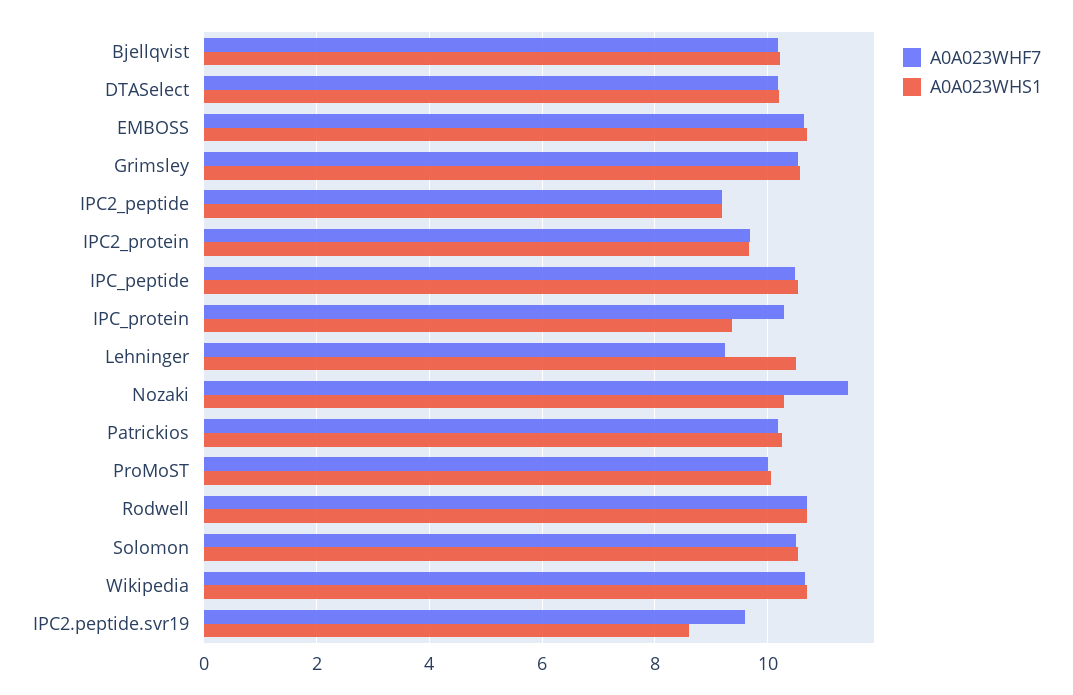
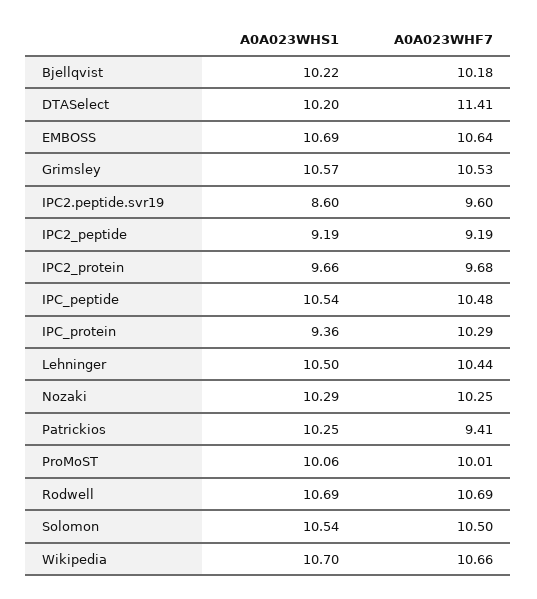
  {
    "A0A023WHF7": {
      "Bjellqvist": 10.18,
-     "DTASelect": 10.2,
+     "DTASelect": 11.41,
      "EMBOSS": 10.64,
      "Grimsley": 10.53,
      "IPC2_peptide": 9.19,
      "IPC2_protein": 9.68,
      "IPC_peptide": 10.48,
      "IPC_protein": 10.29,
-     "Lehninger": 9.2,
+     "Lehninger": 10.44,
-     "Nozaki": 11.4,
+     "Nozaki": 10.25,
-     "Patrickios": 10.2,
+     "Patrickios": 9.41,
      "ProMoST": 10.01,
      "Rodwell": 10.69,
      "Solomon": 10.5,
      "Wikipedia": 10.66,
      "IPC2.peptide.svr19": 9.6
    },
    "A0A023WHS1": {
      "Bjellqvist": 10.22,
      "DTASelect": 10.2,
      "EMBOSS": 10.69,
      "Grimsley": 10.57,
      "IPC2_peptide": 9.19,
      "IPC2_protein": 9.66,
      "IPC_peptide": 10.54,
      "IPC_protein": 9.36,
      "Lehninger": 10.5,
      "Nozaki": 10.29,
      "Patrickios": 10.25,
      "ProMoST": 10.06,
      "Rodwell": 10.69,
      "Solomon": 10.54,
      "Wikipedia": 10.7,
      "IPC2.peptide.svr19": 8.6
    }
  }

